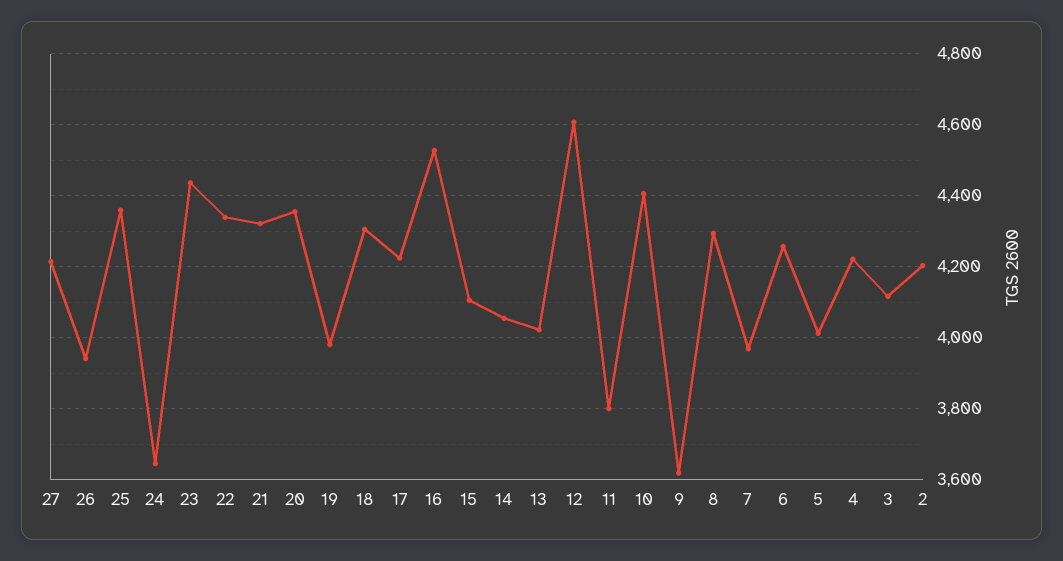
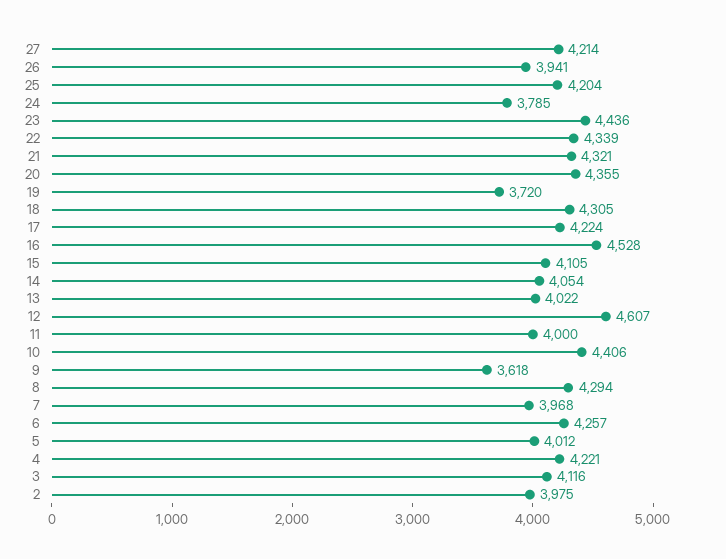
  {
    "27": 4214,
    "26": 3941,
-   "25": 4360,
+   "25": 4204,
-   "24": 3640,
+   "24": 3785,
    "23": 4436,
    "22": 4339,
    "21": 4321,
    "20": 4355,
-   "19": 3980,
+   "19": 3720,
    "18": 4305,
    "17": 4224,
    "16": 4528,
    "15": 4105,
    "14": 4054,
    "13": 4022,
    "12": 4607,
-   "11": 3800,
+   "11": 4000,
    "10": 4406,
    "9": 3618,
    "8": 4294,
    "7": 3968,
    "6": 4257,
    "5": 4012,
    "4": 4221,
    "3": 4116,
-   "2": 4200
+   "2": 3975
  }

